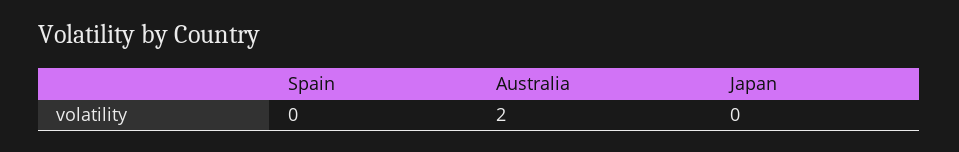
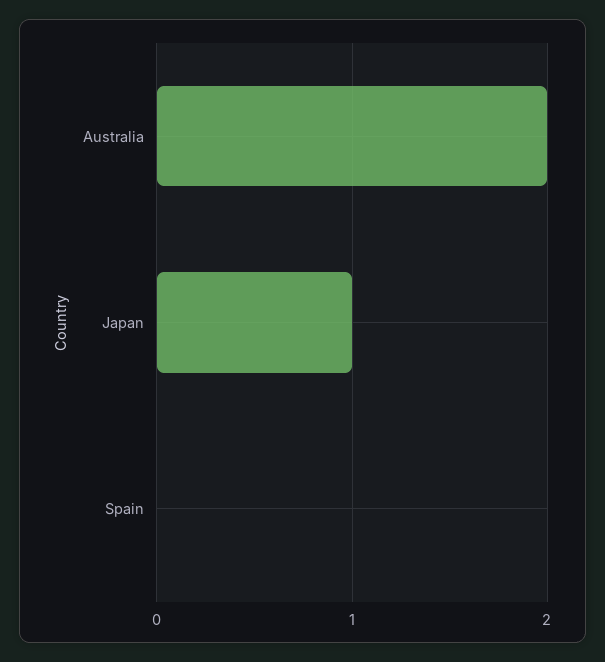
  {
    "Spain": 0,
    "Australia": 2,
-   "Japan": 0
+   "Japan": 1
  }

